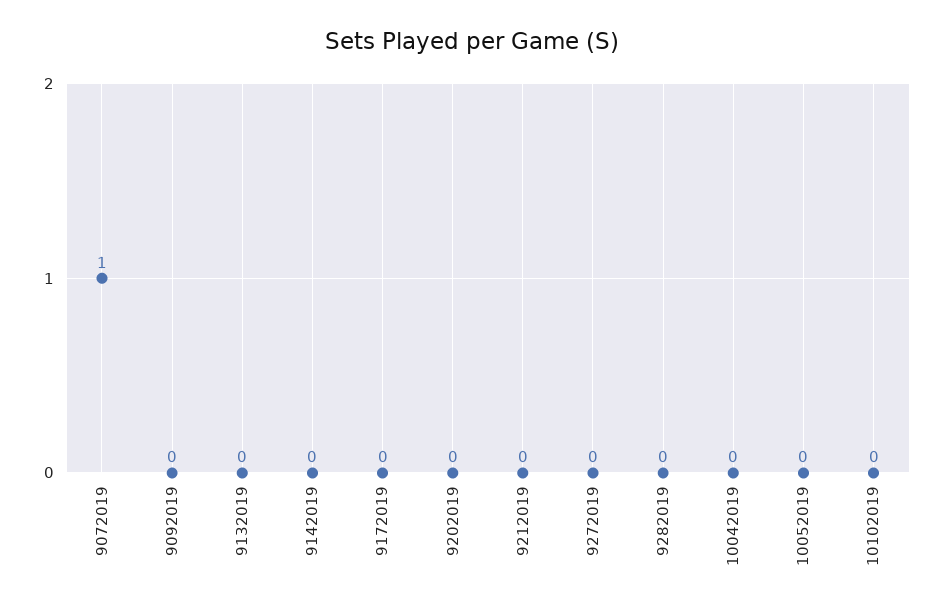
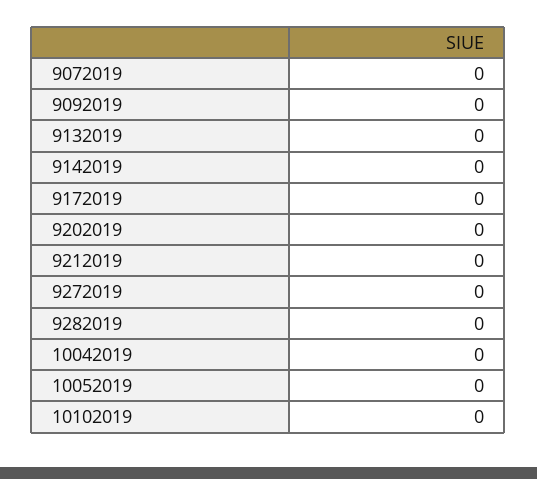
  {
-   "9072019": 1,
+   "9072019": 0,
    "9092019": 0,
    "9132019": 0,
    "9142019": 0,
    "9172019": 0,
    "9202019": 0,
    "9212019": 0,
    "9272019": 0,
    "9282019": 0,
    "10042019": 0,
    "10052019": 0,
    "10102019": 0
  }

